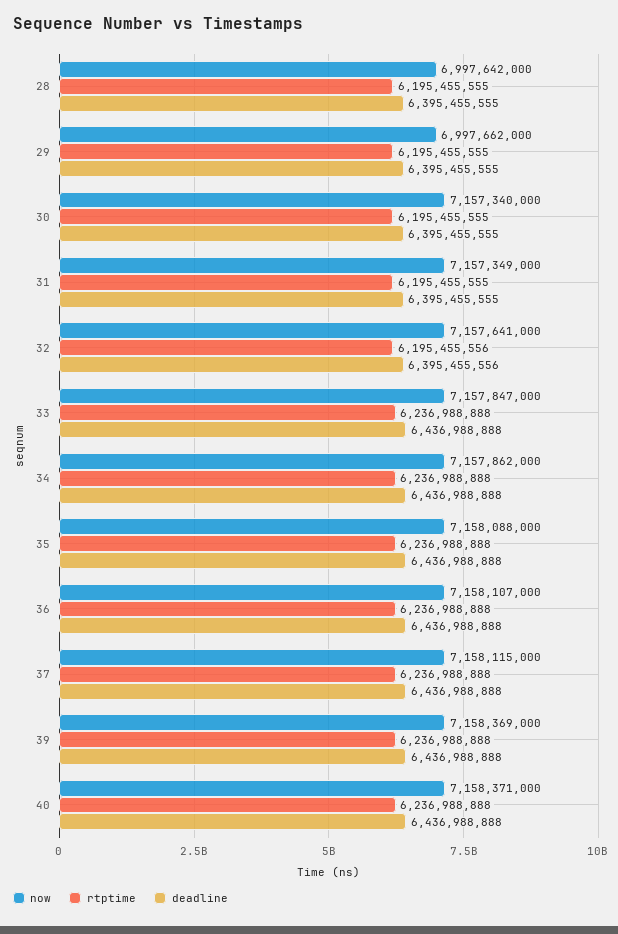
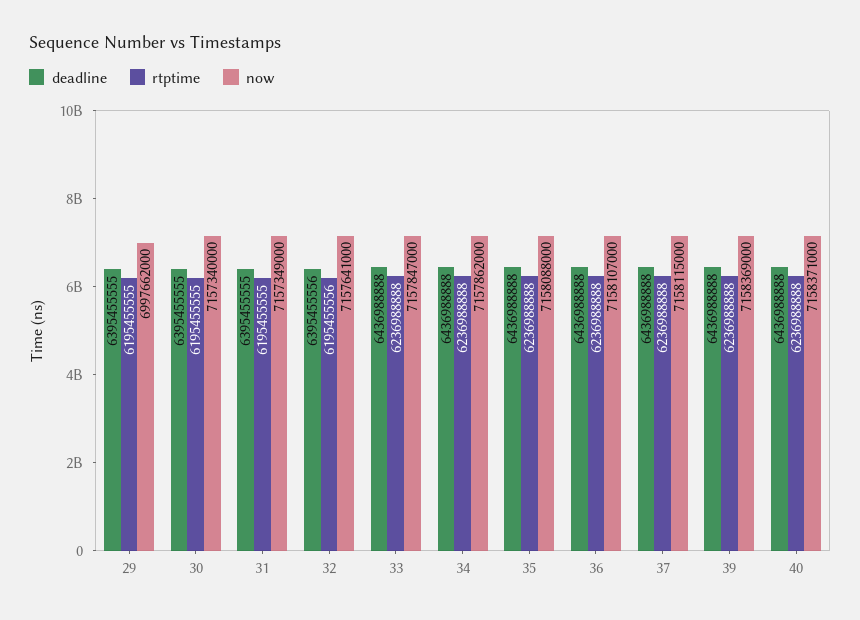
  {
    "now": {
-     "28": 6997642000,
      "29": 6997662000,
      "30": 7157340000,
      "31": 7157349000,
      "32": 7157641000,
      "33": 7157847000,
      "34": 7157862000,
      "35": 7158088000,
      "36": 7158107000,
      "37": 7158115000,
      "39": 7158369000,
      "40": 7158371000
    },
    "rtptime": {
-     "28": 6195455555,
      "29": 6195455555,
      "30": 6195455555,
      "31": 6195455555,
      "32": 6195455556,
      "33": 6236988888,
      "34": 6236988888,
      "35": 6236988888,
      "36": 6236988888,
      "37": 6236988888,
      "39": 6236988888,
      "40": 6236988888
    },
    "deadline": {
-     "28": 6395455555,
      "29": 6395455555,
      "30": 6395455555,
      "31": 6395455555,
      "32": 6395455556,
      "33": 6436988888,
      "34": 6436988888,
      "35": 6436988888,
      "36": 6436988888,
      "37": 6436988888,
      "39": 6436988888,
      "40": 6436988888
    }
  }

